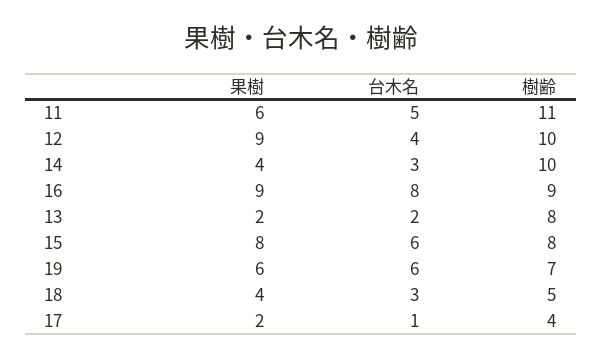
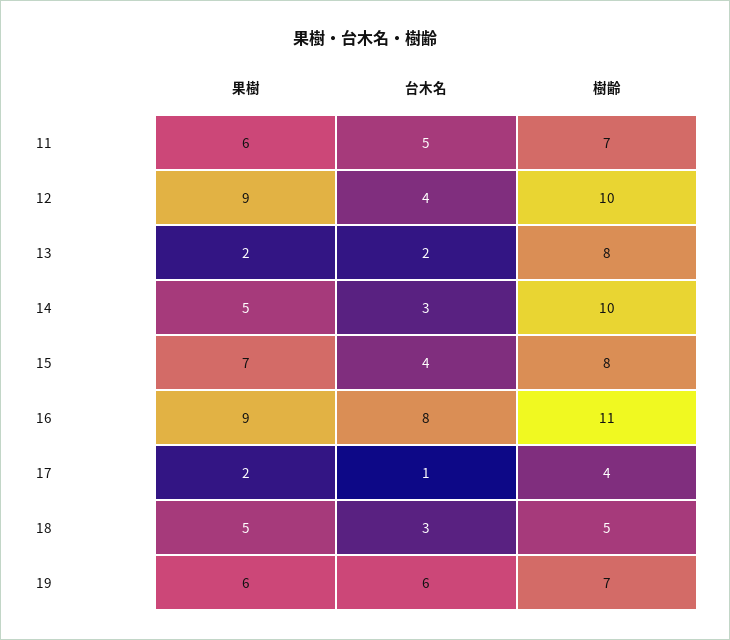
  {
    "果樹": {
      "11": 6,
      "12": 9,
-     "14": 4,
+     "14": 5,
      "16": 9,
      "13": 2,
-     "15": 8,
+     "15": 7,
      "19": 6,
-     "18": 4,
+     "18": 5,
      "17": 2
    },
    "台木名": {
      "11": 5,
      "12": 4,
      "14": 3,
      "16": 8,
      "13": 2,
-     "15": 6,
+     "15": 4,
      "19": 6,
      "18": 3,
      "17": 1
    },
    "樹齢": {
-     "11": 11,
+     "11": 7,
      "12": 10,
      "14": 10,
-     "16": 9,
+     "16": 11,
      "13": 8,
      "15": 8,
      "19": 7,
      "18": 5,
      "17": 4
    }
  }

